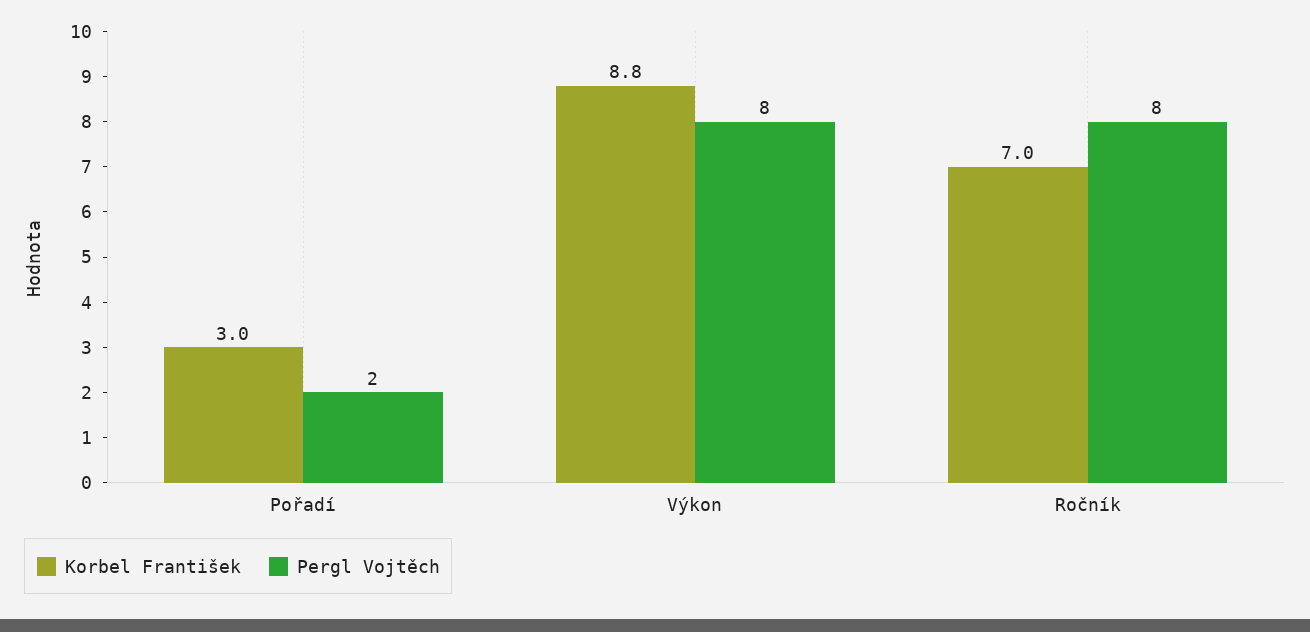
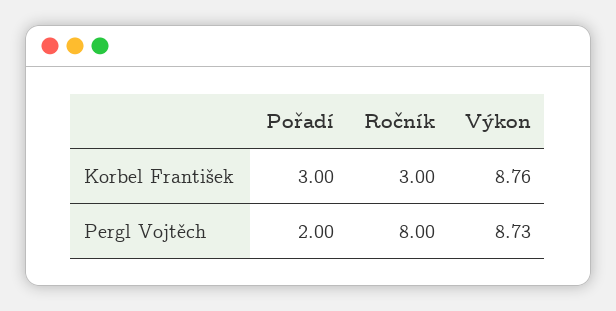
  {
    "Korbel František": {
      "Pořadí": 3,
      "Výkon": 8.76,
-     "Ročník": 7
+     "Ročník": 3
    },
    "Pergl Vojtěch": {
      "Pořadí": 2,
-     "Výkon": 8,
+     "Výkon": 8.73,
      "Ročník": 8
    }
  }

